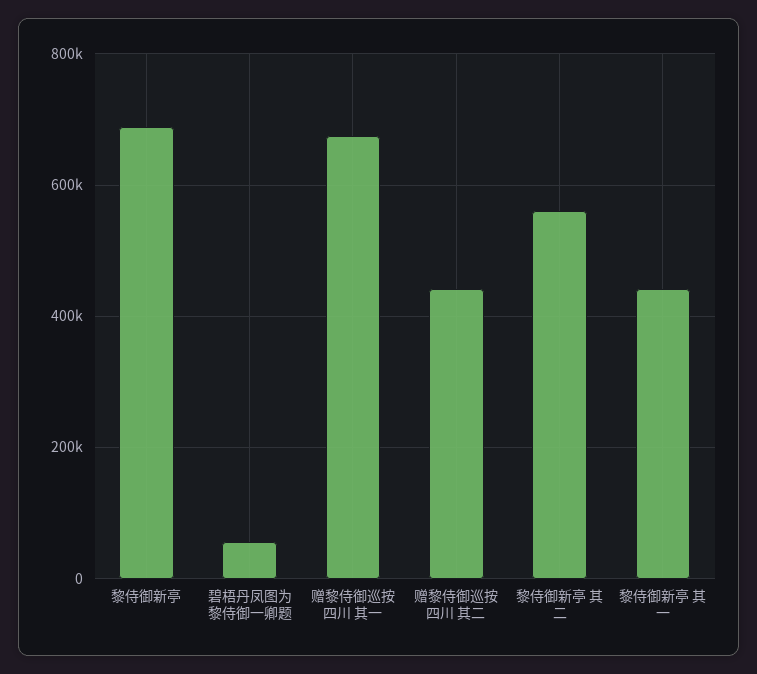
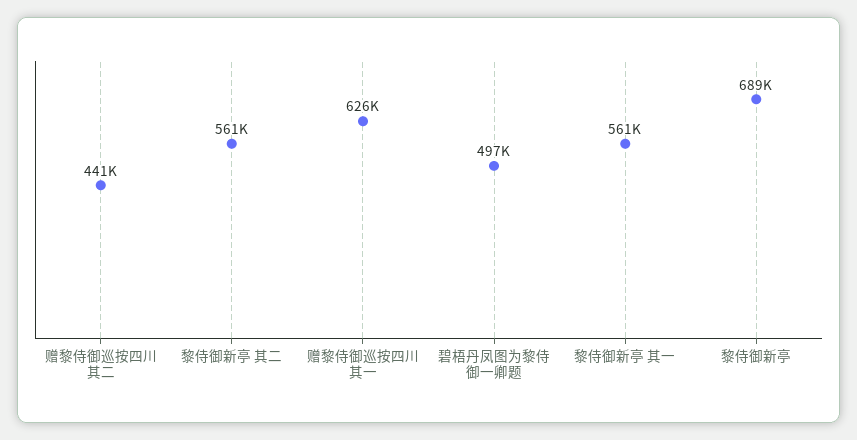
  {
    "黎侍御新亭": 689000,
-   "碧梧丹凤图为黎侍御一卿题": 60000,
+   "碧梧丹凤图为黎侍御一卿题": 497000,
-   "赠黎侍御巡按四川 其一": 680000,
+   "赠黎侍御巡按四川 其一": 626000,
    "赠黎侍御巡按四川 其二": 441000,
    "黎侍御新亭 其二": 561000,
-   "黎侍御新亭 其一": 440000
+   "黎侍御新亭 其一": 561000
  }

